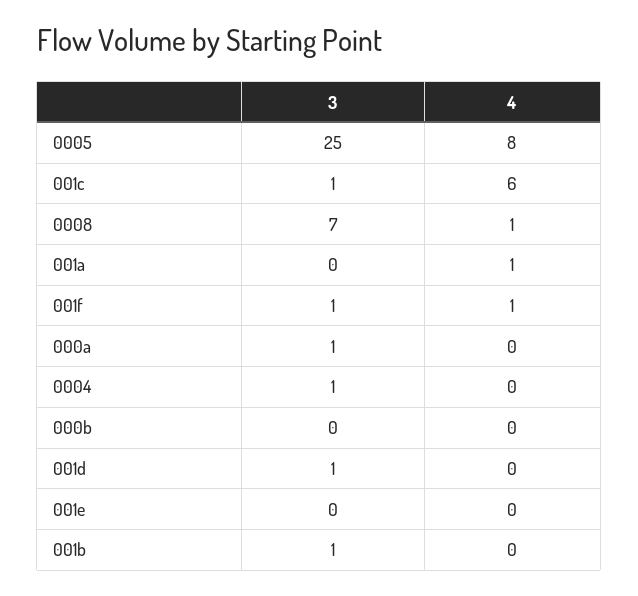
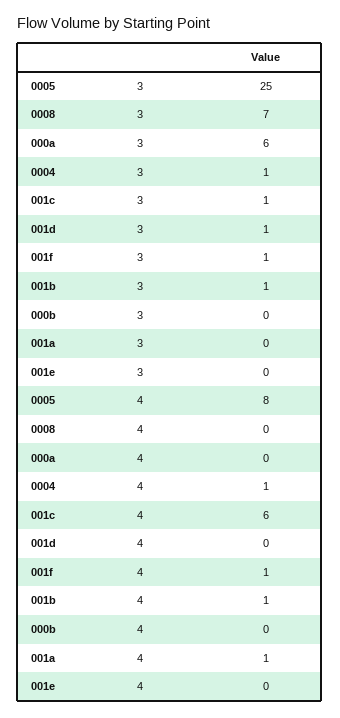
  {
    "3": {
      "0005": 25,
      "001c": 1,
      "0008": 7,
      "001a": 0,
      "001f": 1,
-     "000a": 1,
+     "000a": 6,
      "0004": 1,
      "000b": 0,
      "001d": 1,
      "001e": 0,
      "001b": 1
    },
    "4": {
      "0005": 8,
      "001c": 6,
-     "0008": 1,
+     "0008": 0,
      "001a": 1,
      "001f": 1,
      "000a": 0,
-     "0004": 0,
+     "0004": 1,
      "000b": 0,
      "001d": 0,
      "001e": 0,
-     "001b": 0
+     "001b": 1
    }
  }

